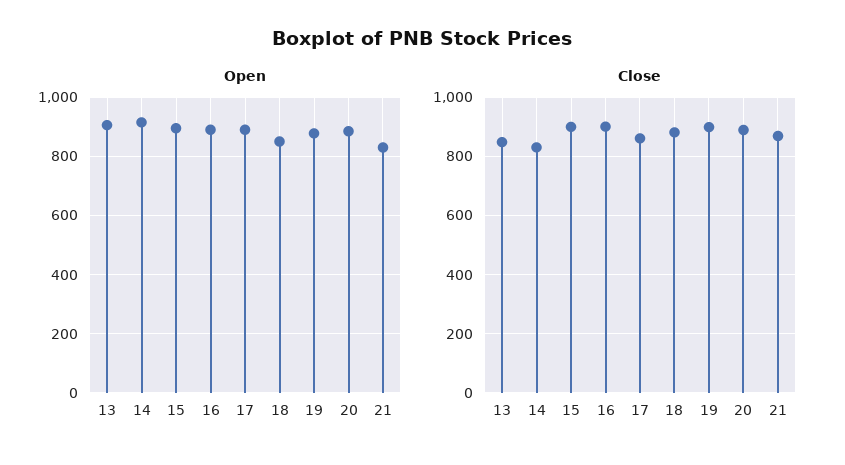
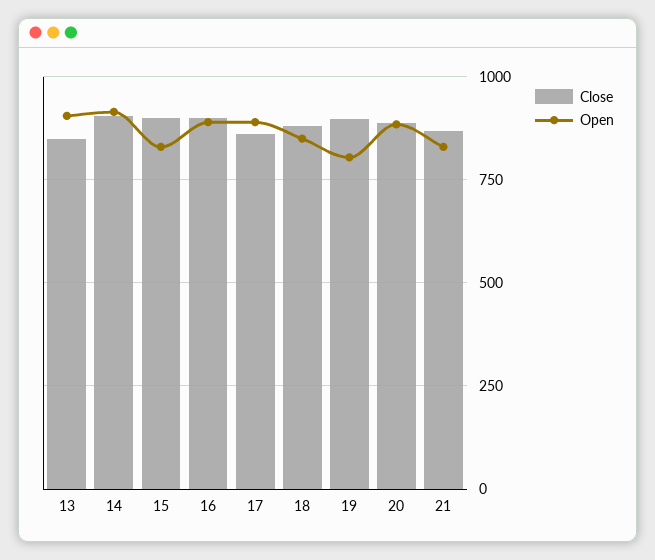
  {
    "Open": {
      "13": 900,
      "14": 925,
-     "15": 900,
+     "15": 825,
      "16": 900,
      "17": 900,
      "18": 850,
-     "19": 875,
+     "19": 800,
      "20": 875,
      "21": 825
    },
    "Close": {
      "13": 850,
-     "14": 825,
+     "14": 900,
      "15": 900,
      "16": 900,
      "17": 850,
      "18": 875,
      "19": 900,
      "20": 900,
      "21": 875
    }
  }

